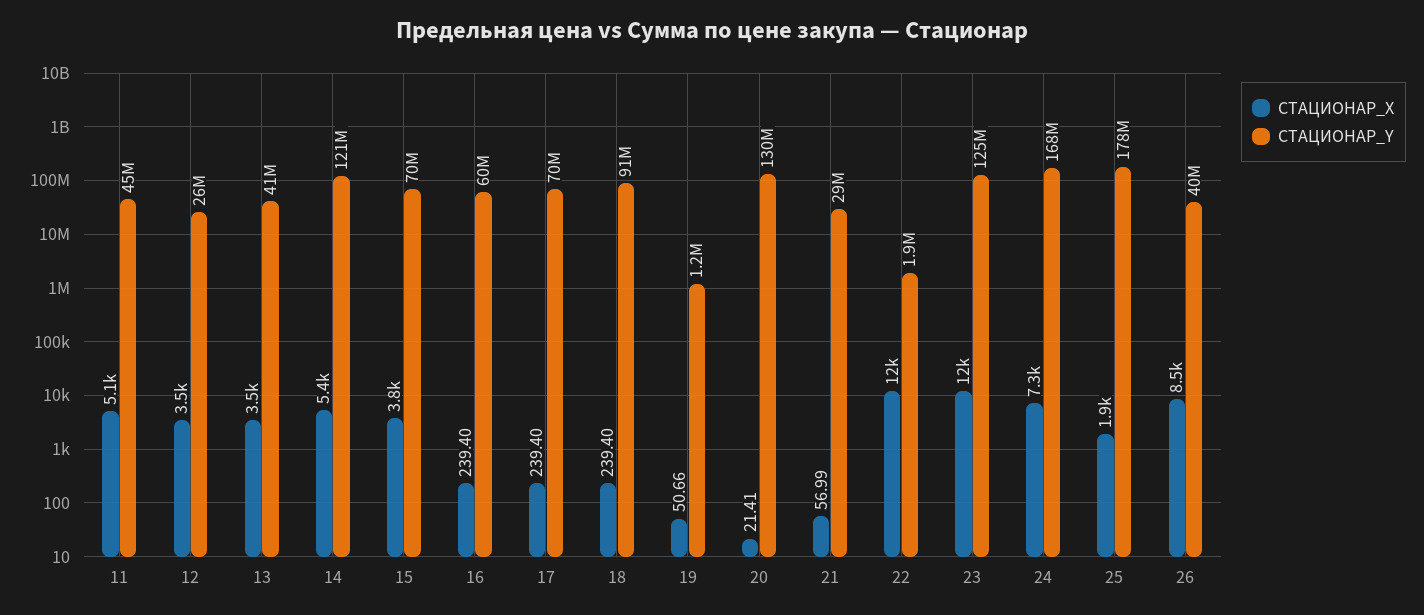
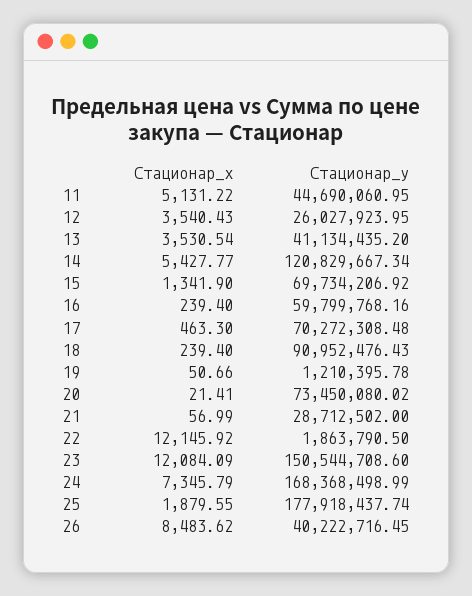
  {
    "СТАЦИОНАР_X": {
      "11": 5131.22,
      "12": 3540.43,
      "13": 3530.54,
      "14": 5427.77,
-     "15": 3800,
+     "15": 1341.9,
      "16": 239.4,
-     "17": 239.4,
+     "17": 463.3,
      "18": 239.4,
      "19": 50.66,
      "20": 21.41,
      "21": 56.99,
      "22": 12145.92,
      "23": 12084.09,
      "24": 7345.79,
      "25": 1879.55,
      "26": 8483.62
    },
    "СТАЦИОНАР_Y": {
      "11": 44690060.95,
      "12": 26027923.95,
      "13": 41134435.2,
      "14": 120829667.34,
      "15": 69734206.92,
      "16": 59799768.16,
      "17": 70272308.48,
      "18": 90952476.43,
      "19": 1210395.78,
-     "20": 130000000,
+     "20": 73450080.02,
      "21": 28712502,
      "22": 1863790.5,
-     "23": 125000000,
+     "23": 150544708.6,
      "24": 168368498.99,
      "25": 177918437.74,
      "26": 40222716.45
    }
  }

